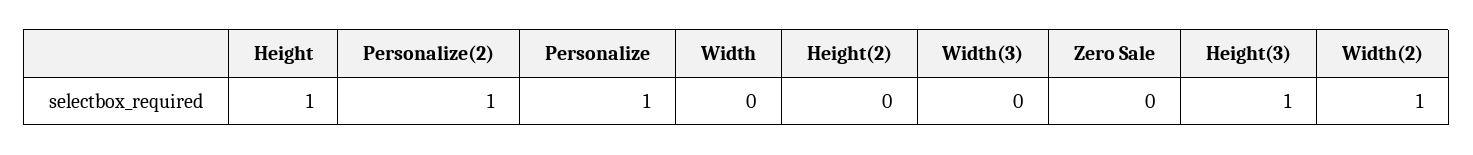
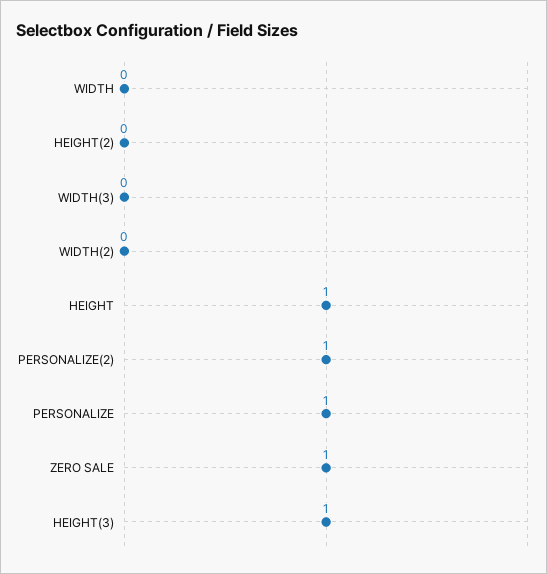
  {
    "Height": 1,
    "Personalize(2)": 1,
    "Personalize": 1,
    "Width": 0,
    "Height(2)": 0,
    "Width(3)": 0,
-   "Zero Sale": 0,
+   "Zero Sale": 1,
    "Height(3)": 1,
-   "Width(2)": 1
+   "Width(2)": 0
  }

